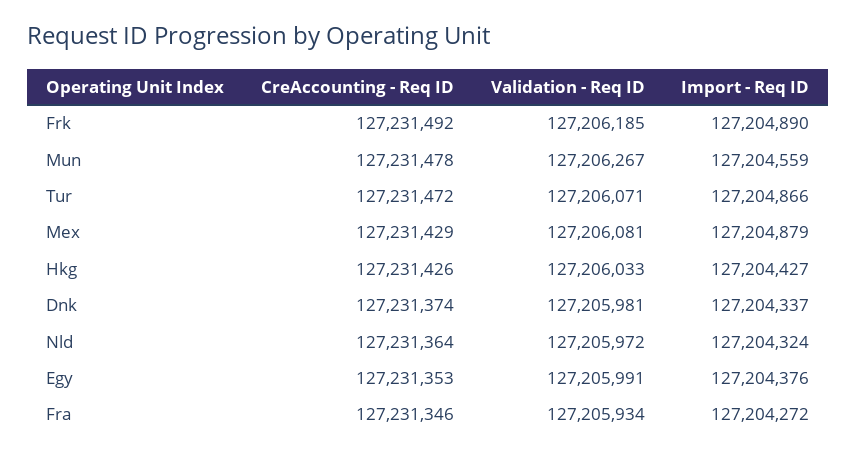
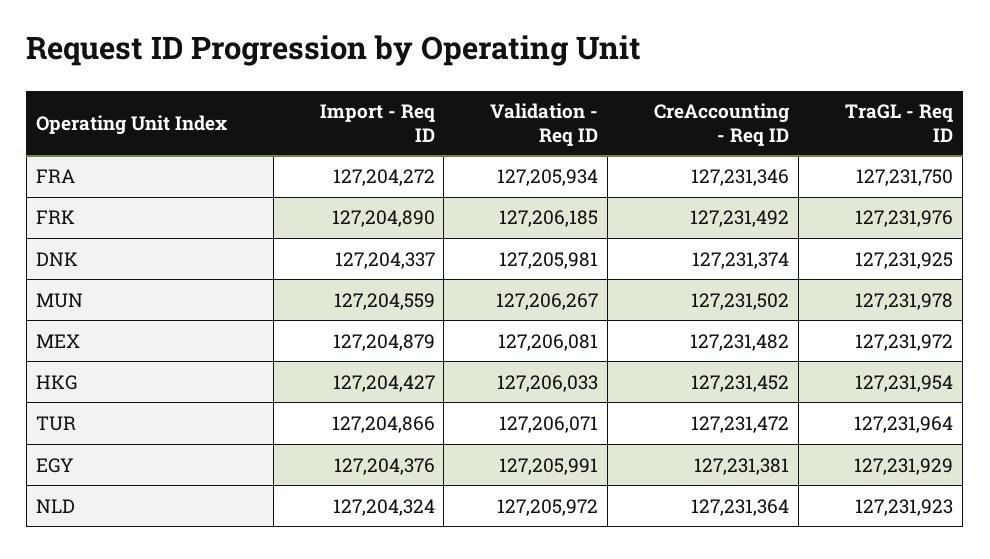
  {
    "CreAccounting - Req ID": {
      "Frk": 127231492,
-     "Mun": 127231478,
+     "Mun": 127231502,
      "Tur": 127231472,
-     "Mex": 127231429,
+     "Mex": 127231482,
-     "Hkg": 127231426,
+     "Hkg": 127231452,
      "Dnk": 127231374,
      "Nld": 127231364,
-     "Egy": 127231353,
+     "Egy": 127231381,
      "Fra": 127231346
    },
    "Validation - Req ID": {
      "Frk": 127206185,
      "Mun": 127206267,
      "Tur": 127206071,
      "Mex": 127206081,
      "Hkg": 127206033,
      "Dnk": 127205981,
      "Nld": 127205972,
      "Egy": 127205991,
      "Fra": 127205934
    },
    "Import - Req ID": {
      "Frk": 127204890,
      "Mun": 127204559,
      "Tur": 127204866,
      "Mex": 127204879,
      "Hkg": 127204427,
      "Dnk": 127204337,
      "Nld": 127204324,
      "Egy": 127204376,
      "Fra": 127204272
-   }
+   },
+   "TraGL - Req ID": {
+     "Fra": 127231750,
+     "Frk": 127231976,
+     "Dnk": 127231925,
+     "Mun": 127231978,
+     "Mex": 127231972,
+     "Hkg": 127231954,
+     "Tur": 127231964,
+     "Egy": 127231929,
+     "Nld": 127231923
+   }
  }

